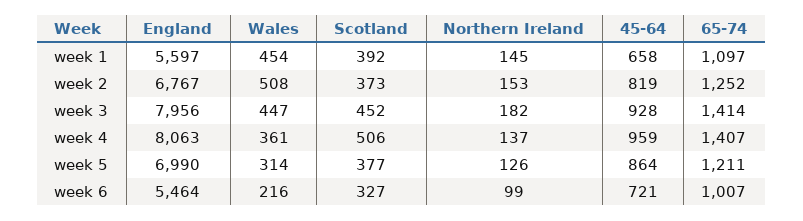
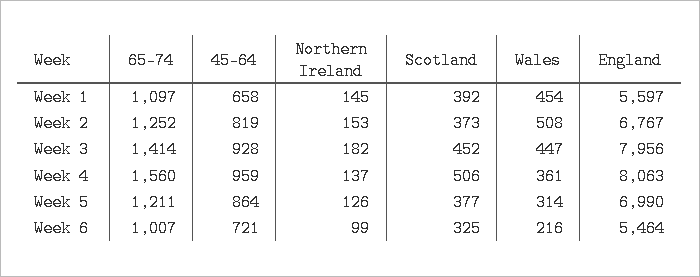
  {
    "England": {
      "week 1": 5597,
      "week 2": 6767,
      "week 3": 7956,
      "week 4": 8063,
      "week 5": 6990,
      "week 6": 5464
    },
    "Wales": {
      "week 1": 454,
      "week 2": 508,
      "week 3": 447,
      "week 4": 361,
      "week 5": 314,
      "week 6": 216
    },
    "Scotland": {
      "week 1": 392,
      "week 2": 373,
      "week 3": 452,
      "week 4": 506,
      "week 5": 377,
-     "week 6": 327
+     "week 6": 325
    },
    "Northern Ireland": {
      "week 1": 145,
      "week 2": 153,
      "week 3": 182,
      "week 4": 137,
      "week 5": 126,
      "week 6": 99
    },
    "45-64": {
      "week 1": 658,
      "week 2": 819,
      "week 3": 928,
      "week 4": 959,
      "week 5": 864,
      "week 6": 721
    },
    "65-74": {
      "week 1": 1097,
      "week 2": 1252,
      "week 3": 1414,
-     "week 4": 1407,
+     "week 4": 1560,
      "week 5": 1211,
      "week 6": 1007
    }
  }

